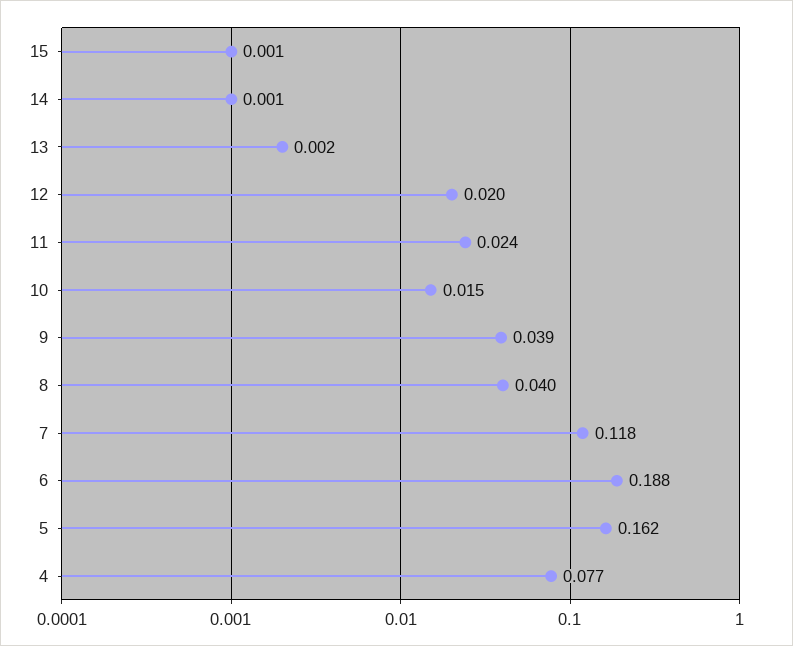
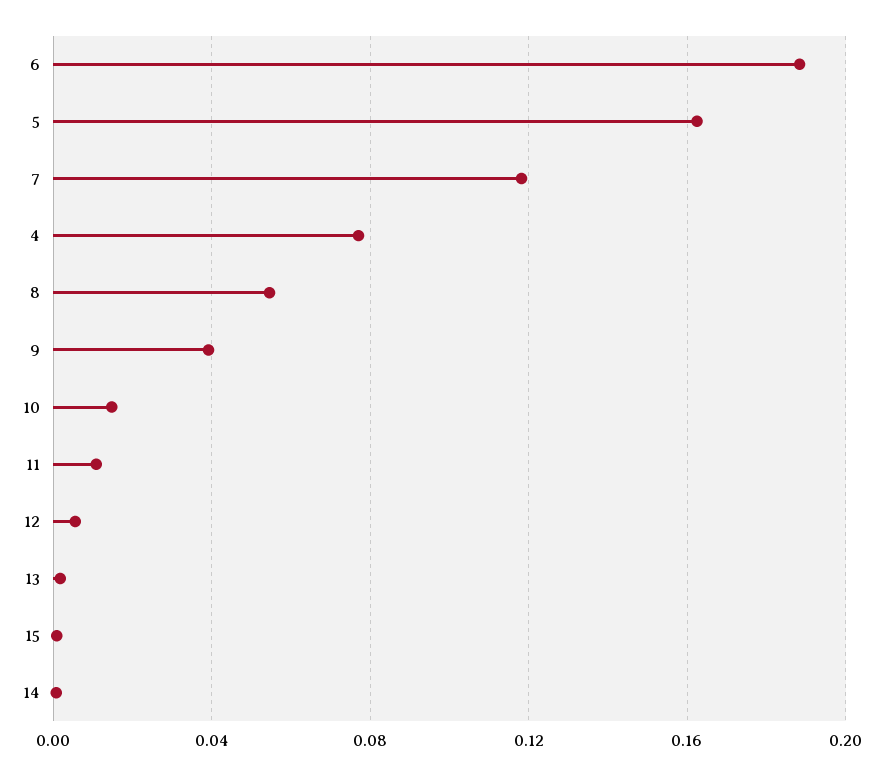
  {
    "15": 0.001,
    "14": 0.001,
    "13": 0.002,
-   "12": 0.02,
+   "12": 0.005,
-   "11": 0.024,
+   "11": 0.01,
    "10": 0.015,
    "9": 0.039,
-   "8": 0.04,
+   "8": 0.055,
    "7": 0.118,
    "6": 0.188,
    "5": 0.162,
    "4": 0.077
  }

